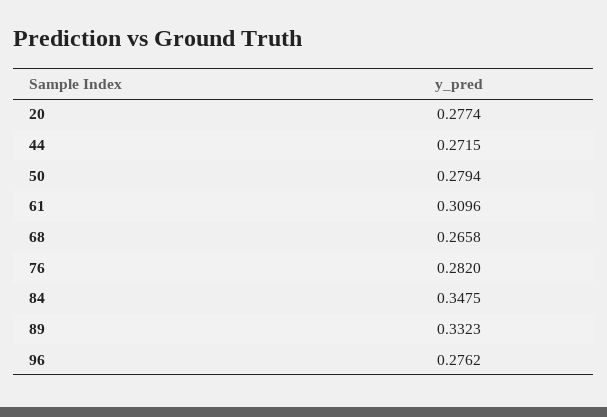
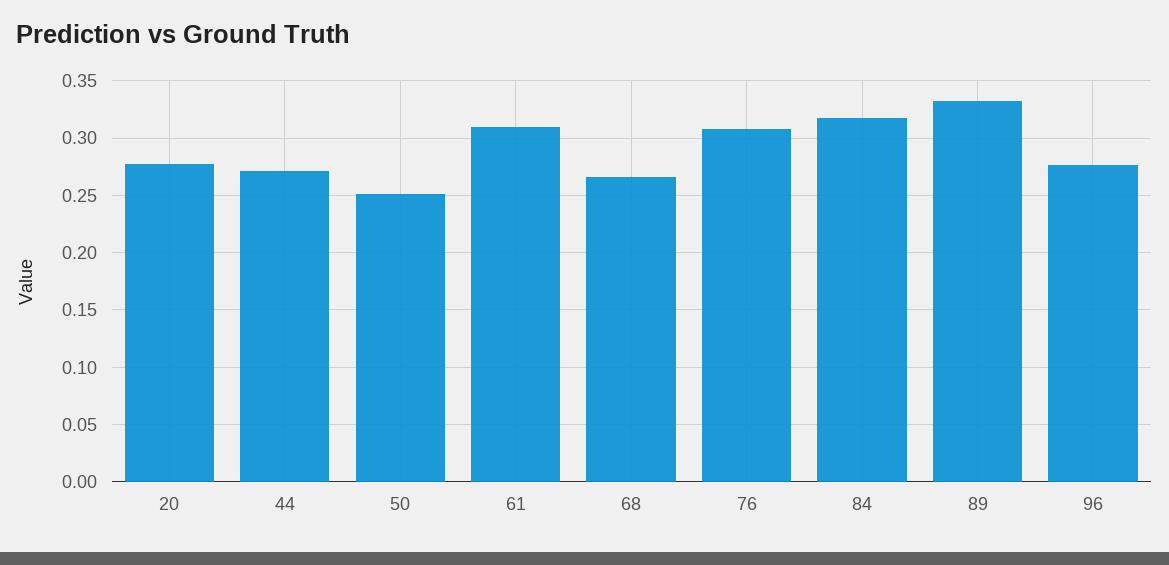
  {
    "20": 0.2774,
    "44": 0.2715,
-   "50": 0.2794,
+   "50": 0.25,
    "61": 0.3096,
    "68": 0.2658,
-   "76": 0.282,
+   "76": 0.31,
-   "84": 0.3475,
+   "84": 0.32,
    "89": 0.3323,
    "96": 0.2762
  }

